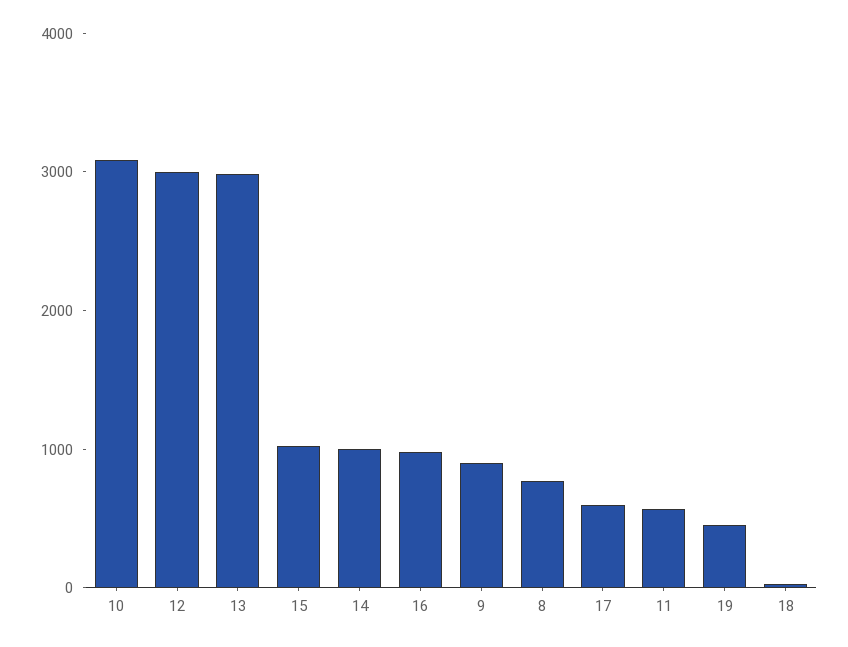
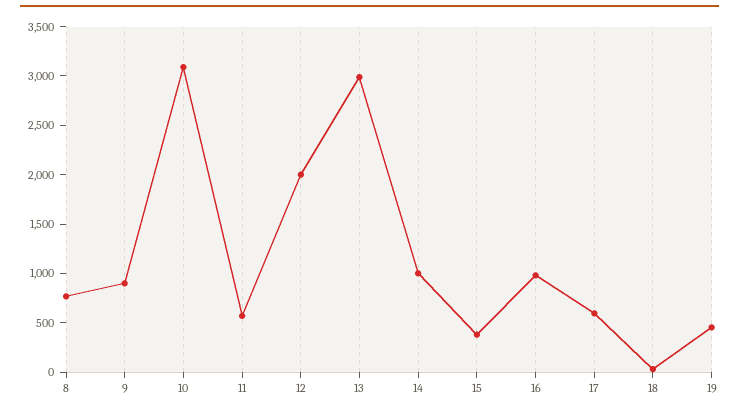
  {
    "10": 3100,
-   "12": 3000,
+   "12": 2000,
    "13": 3000,
-   "15": 1000,
+   "15": 400,
    "14": 1000,
    "16": 1000,
    "9": 900,
    "8": 800,
    "17": 600,
    "11": 600,
    "19": 500,
    "18": 0
  }

